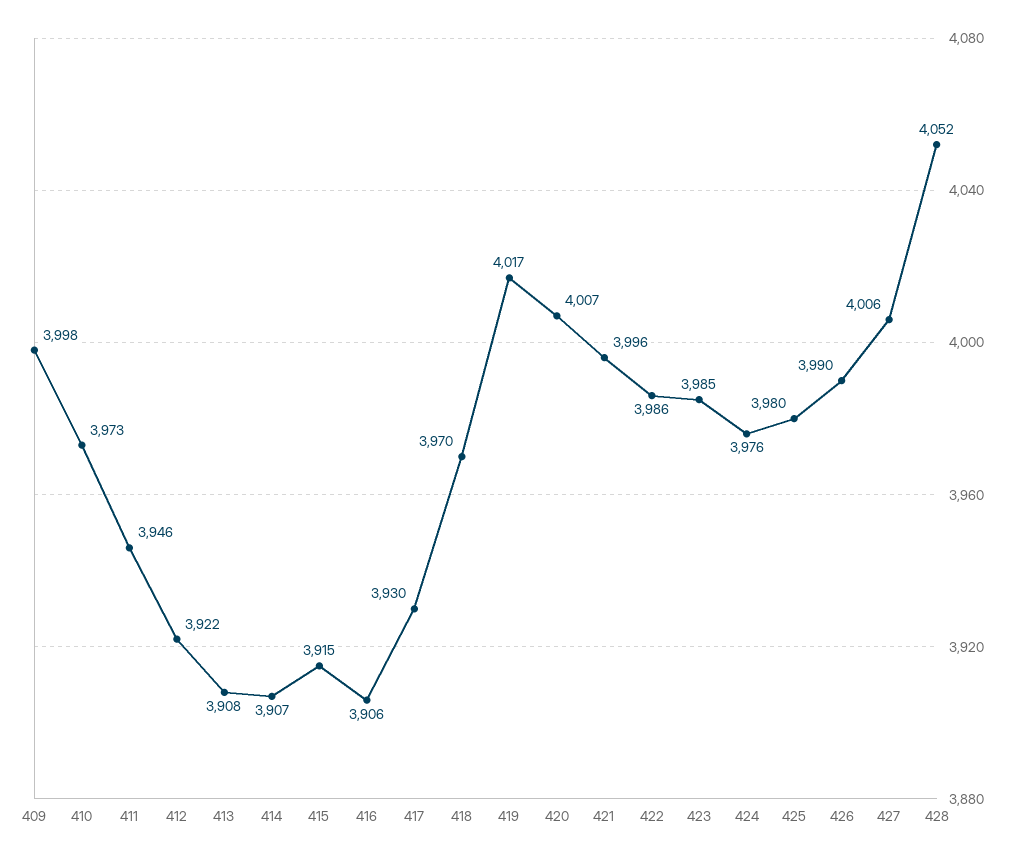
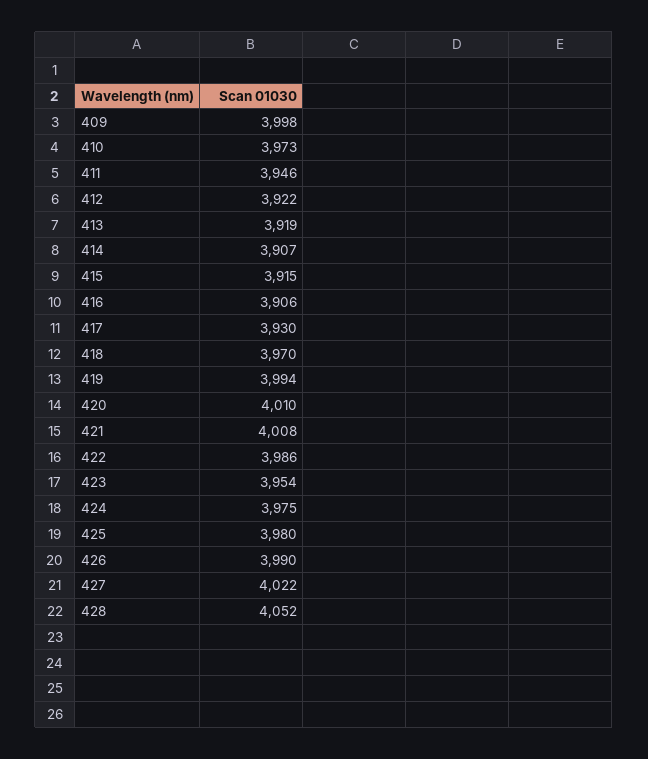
  {
    "409": 3998,
    "410": 3973,
    "411": 3946,
    "412": 3922,
-   "413": 3908,
+   "413": 3919,
    "414": 3907,
    "415": 3915,
    "416": 3906,
    "417": 3930,
    "418": 3970,
-   "419": 4017,
+   "419": 3994,
-   "420": 4007,
+   "420": 4010,
-   "421": 3996,
+   "421": 4008,
    "422": 3986,
-   "423": 3985,
+   "423": 3954,
-   "424": 3976,
+   "424": 3975,
    "425": 3980,
    "426": 3990,
-   "427": 4006,
+   "427": 4022,
    "428": 4052
  }

